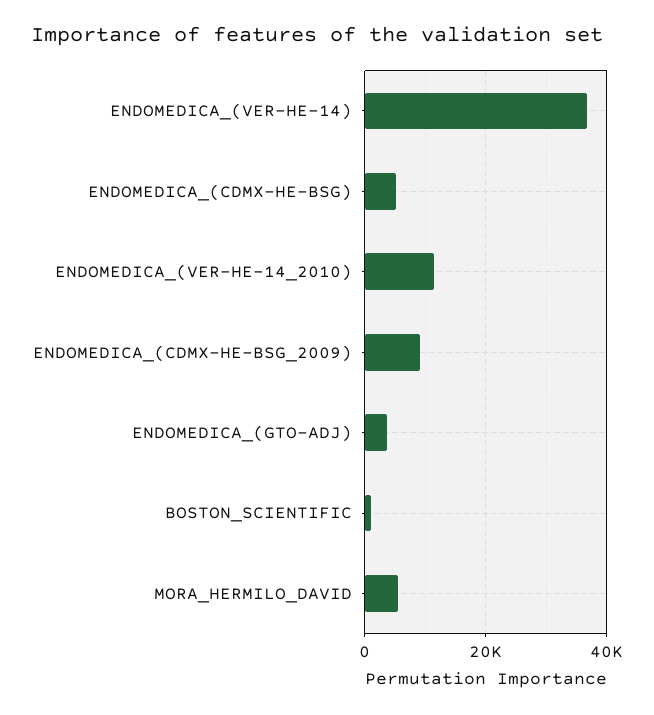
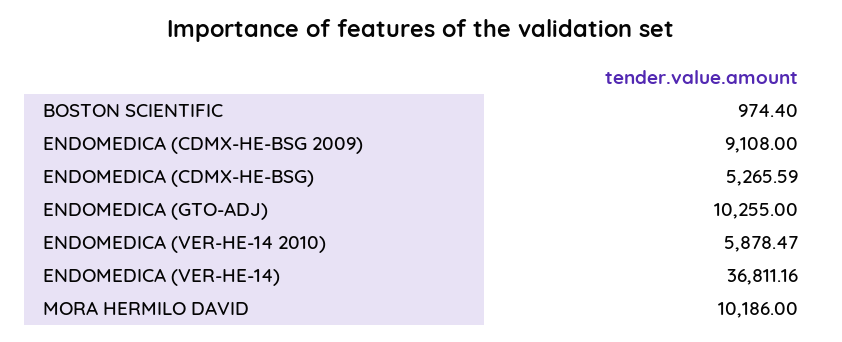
  {
    "ENDOMEDICA_(VER-HE-14)": 36811.16,
    "ENDOMEDICA_(CDMX-HE-BSG)": 5265.59,
-   "ENDOMEDICA_(VER-HE-14_2010)": 12000,
+   "ENDOMEDICA_(VER-HE-14_2010)": 5878.47,
    "ENDOMEDICA_(CDMX-HE-BSG_2009)": 9108,
-   "ENDOMEDICA_(GTO-ADJ)": 4000,
+   "ENDOMEDICA_(GTO-ADJ)": 10255,
    "BOSTON_SCIENTIFIC": 974.4,
-   "MORA_HERMILO_DAVID": 6000
+   "MORA_HERMILO_DAVID": 10186
  }

